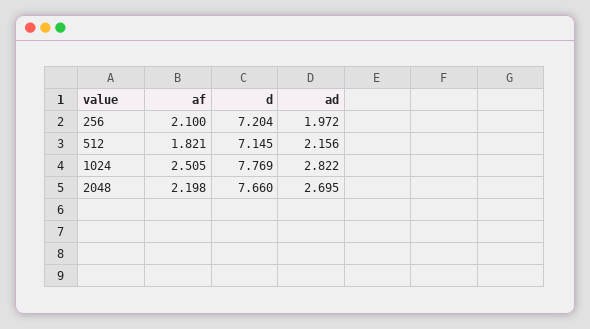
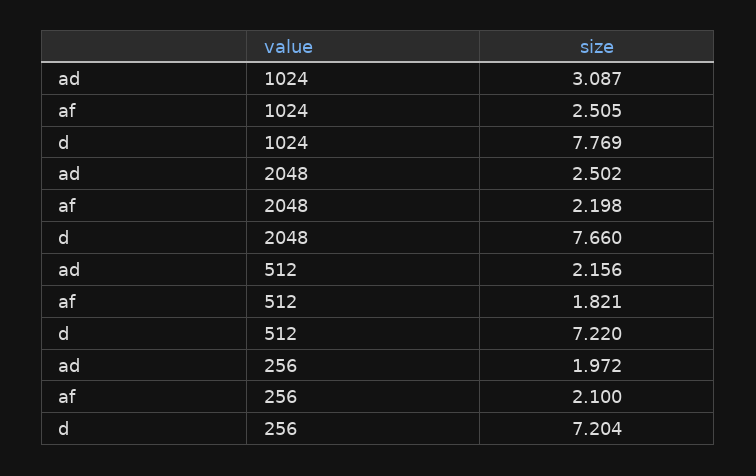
  {
    "af": {
      "256": 2.1,
      "512": 1.821,
      "1024": 2.505,
      "2048": 2.198
    },
    "d": {
      "256": 7.204,
-     "512": 7.145,
+     "512": 7.22,
      "1024": 7.769,
      "2048": 7.66
    },
    "ad": {
      "256": 1.972,
      "512": 2.156,
-     "1024": 2.822,
+     "1024": 3.087,
-     "2048": 2.695
+     "2048": 2.502
    }
  }

